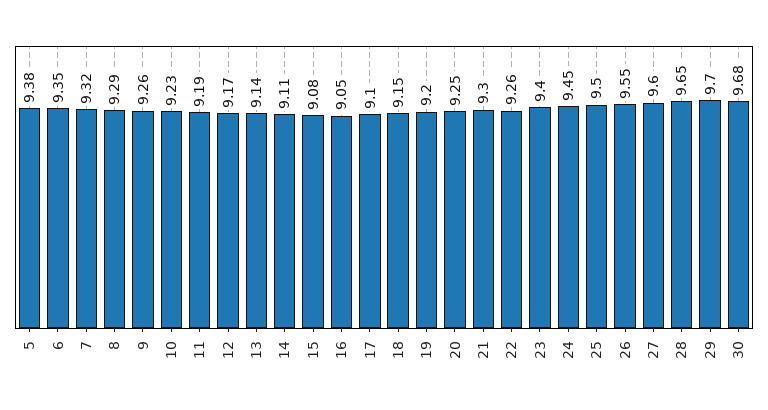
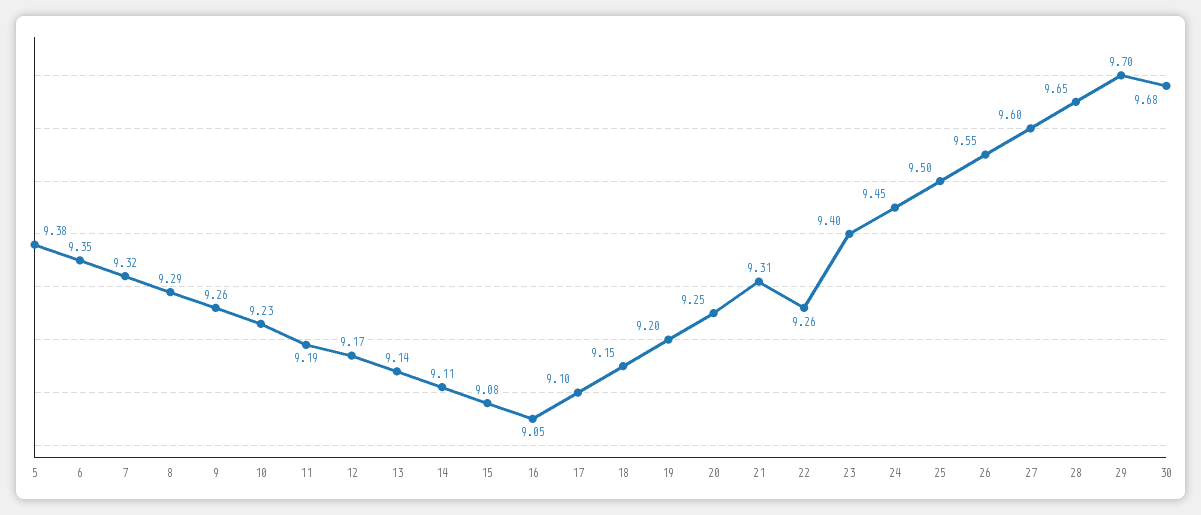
  {
    "5": 9.38,
    "6": 9.35,
    "7": 9.32,
    "8": 9.29,
    "9": 9.26,
    "10": 9.23,
    "11": 9.19,
    "12": 9.17,
    "13": 9.14,
    "14": 9.11,
    "15": 9.08,
    "16": 9.05,
    "17": 9.1,
    "18": 9.15,
    "19": 9.2,
    "20": 9.25,
-   "21": 9.3,
+   "21": 9.31,
    "22": 9.26,
    "23": 9.4,
    "24": 9.45,
    "25": 9.5,
    "26": 9.55,
    "27": 9.6,
    "28": 9.65,
    "29": 9.7,
    "30": 9.68
  }

